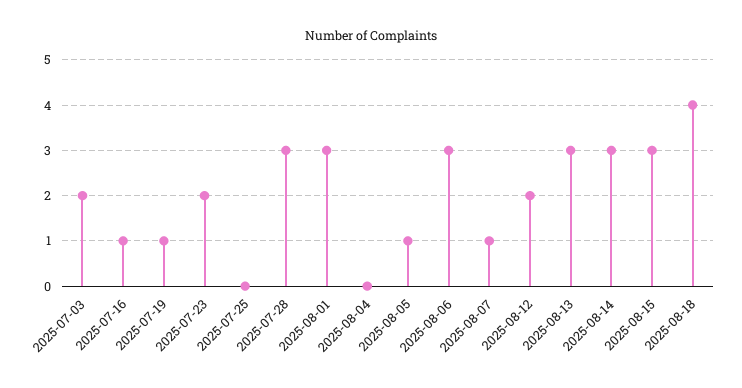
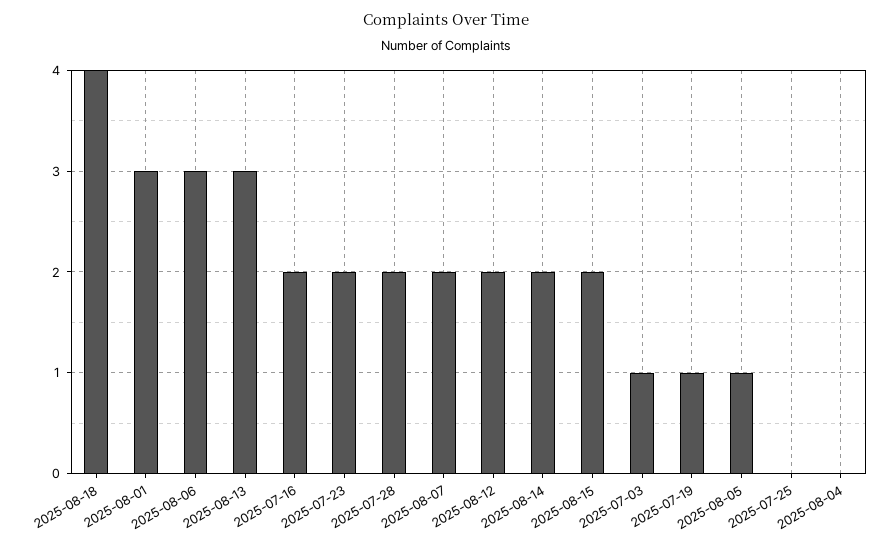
  {
-   "2025-07-03": 2,
+   "2025-07-03": 1,
-   "2025-07-16": 1,
+   "2025-07-16": 2,
    "2025-07-19": 1,
    "2025-07-23": 2,
    "2025-07-25": 0,
-   "2025-07-28": 3,
+   "2025-07-28": 2,
    "2025-08-01": 3,
    "2025-08-04": 0,
    "2025-08-05": 1,
    "2025-08-06": 3,
-   "2025-08-07": 1,
+   "2025-08-07": 2,
    "2025-08-12": 2,
    "2025-08-13": 3,
-   "2025-08-14": 3,
+   "2025-08-14": 2,
-   "2025-08-15": 3,
+   "2025-08-15": 2,
    "2025-08-18": 4
  }

